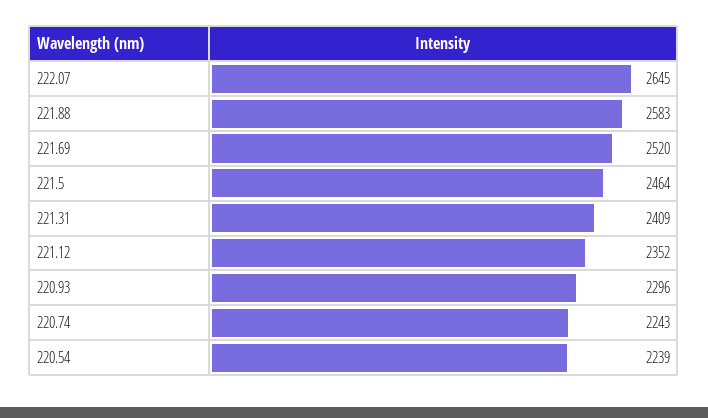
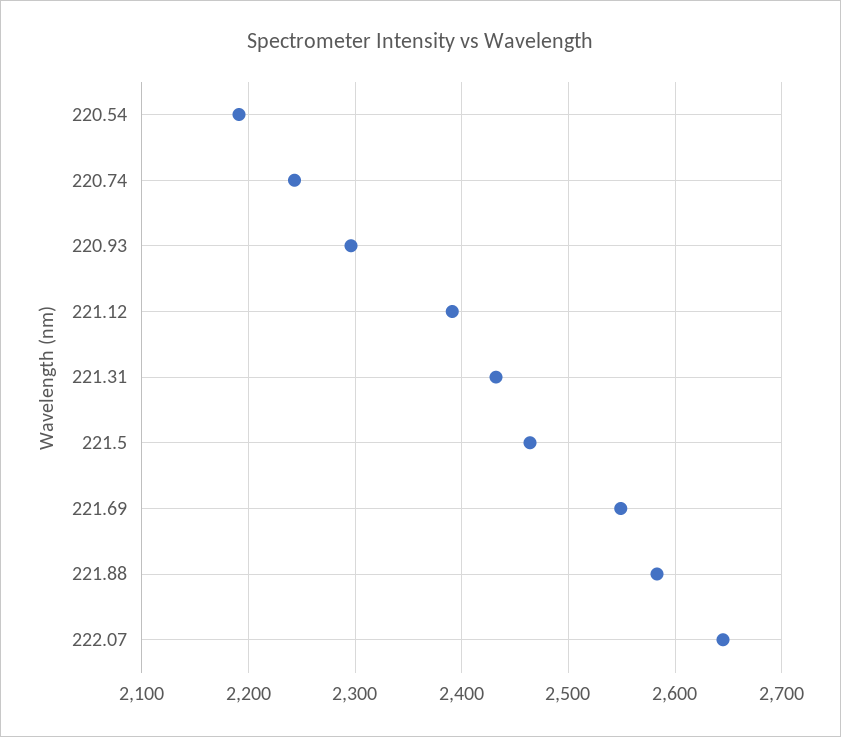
  {
    "222.07": 2645,
    "221.88": 2583,
-   "221.69": 2520,
+   "221.69": 2550,
    "221.5": 2464,
-   "221.31": 2409,
+   "221.31": 2430,
-   "221.12": 2352,
+   "221.12": 2390,
    "220.93": 2296,
    "220.74": 2243,
-   "220.54": 2239
+   "220.54": 2190
  }

